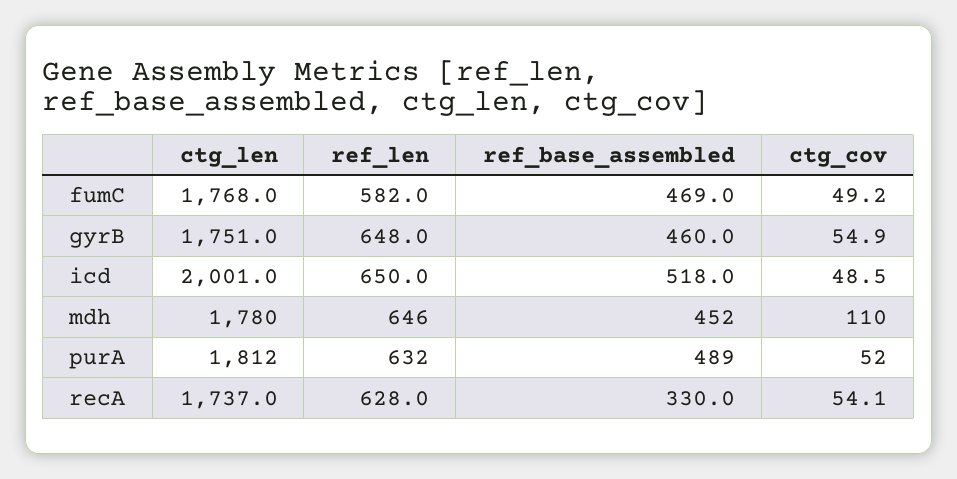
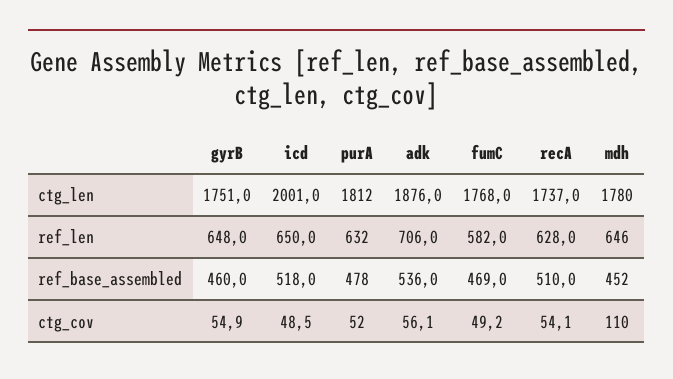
  {
    "ctg_len": {
      "fumC": 1768,
      "gyrB": 1751,
      "icd": 2001,
      "mdh": 1780,
      "purA": 1812,
-     "recA": 1737
+     "recA": 1737,
+     "adk": 1876
    },
    "ref_len": {
      "fumC": 582,
      "gyrB": 648,
      "icd": 650,
      "mdh": 646,
      "purA": 632,
-     "recA": 628
+     "recA": 628,
+     "adk": 706
    },
    "ref_base_assembled": {
      "fumC": 469,
      "gyrB": 460,
      "icd": 518,
      "mdh": 452,
-     "purA": 489,
+     "purA": 478,
-     "recA": 330
+     "recA": 510,
+     "adk": 536
    },
    "ctg_cov": {
      "fumC": 49.2,
      "gyrB": 54.9,
      "icd": 48.5,
      "mdh": 110,
      "purA": 52,
-     "recA": 54.1
+     "recA": 54.1,
+     "adk": 56.1
    }
  }

